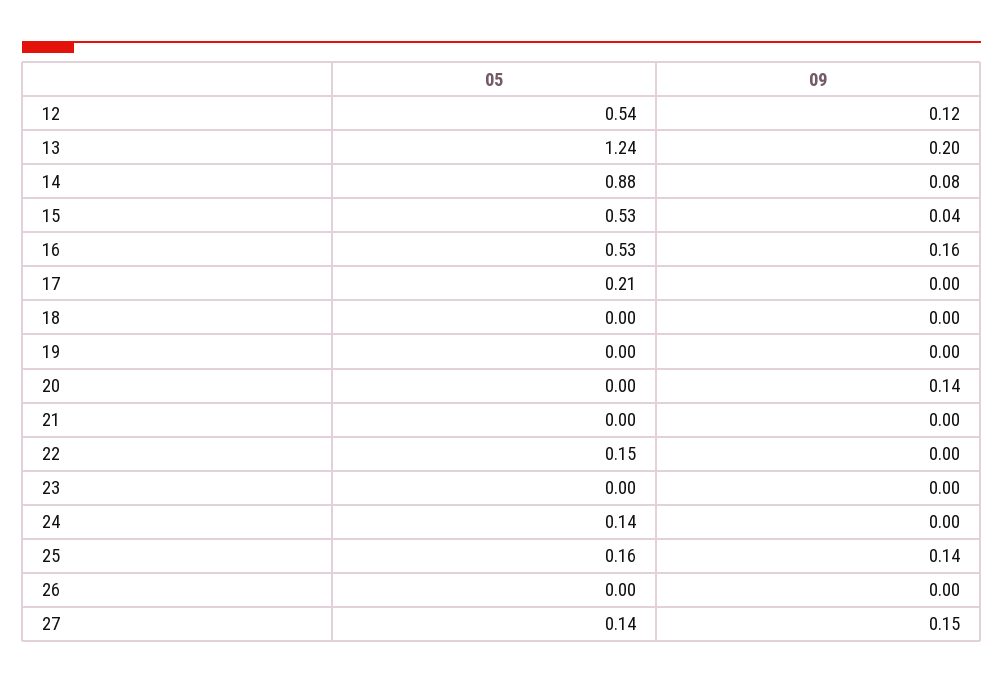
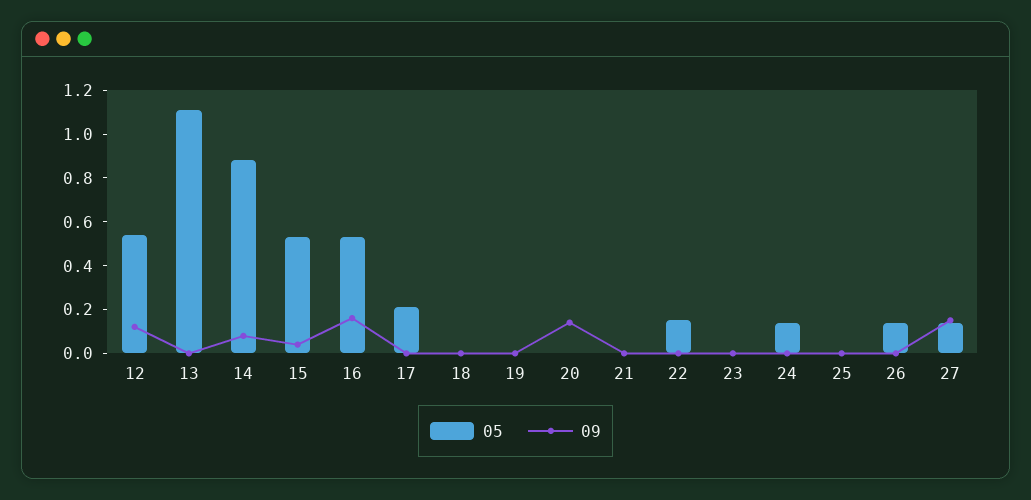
  {
    "05": {
      "12": 0.54,
-     "13": 1.24,
+     "13": 1.1,
      "14": 0.88,
      "15": 0.53,
      "16": 0.53,
      "17": 0.21,
      "18": 0,
      "19": 0,
      "20": 0,
      "21": 0,
      "22": 0.15,
      "23": 0,
      "24": 0.14,
-     "25": 0.16,
+     "25": 0,
-     "26": 0,
+     "26": 0.15,
      "27": 0.14
    },
    "09": {
      "12": 0.12,
-     "13": 0.2,
+     "13": 0,
      "14": 0.08,
      "15": 0.04,
      "16": 0.16,
      "17": 0,
      "18": 0,
      "19": 0,
      "20": 0.14,
      "21": 0,
      "22": 0,
      "23": 0,
      "24": 0,
-     "25": 0.14,
+     "25": 0,
      "26": 0,
      "27": 0.15
    }
  }

